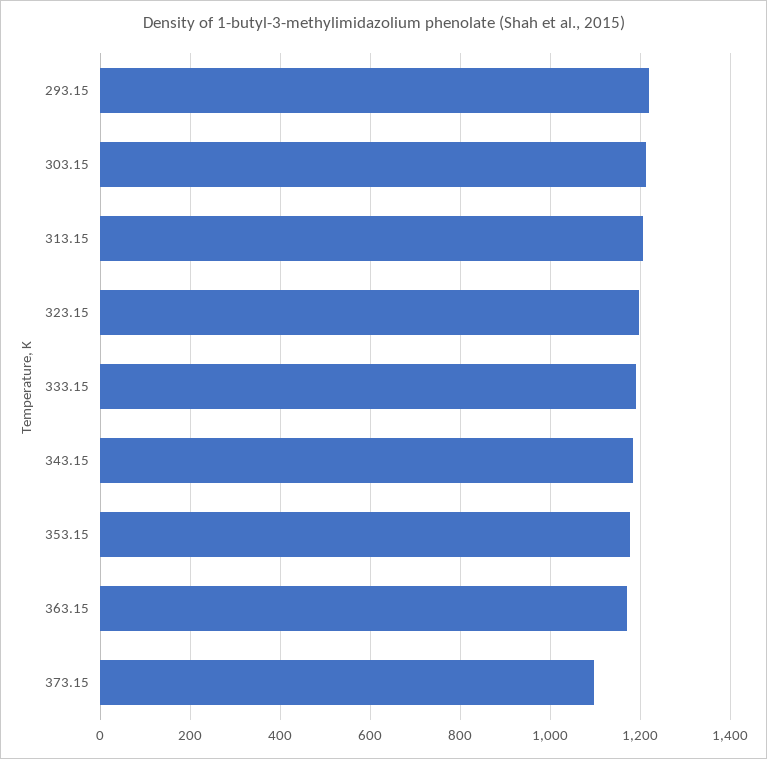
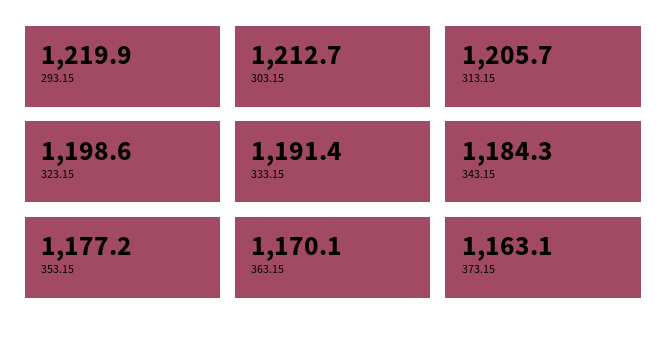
  {
    "293.15": 1219.9,
    "303.15": 1212.7,
    "313.15": 1205.7,
    "323.15": 1198.6,
    "333.15": 1191.4,
    "343.15": 1184.3,
    "353.15": 1177.2,
    "363.15": 1170.1,
-   "373.15": 1100
+   "373.15": 1163.1
  }

